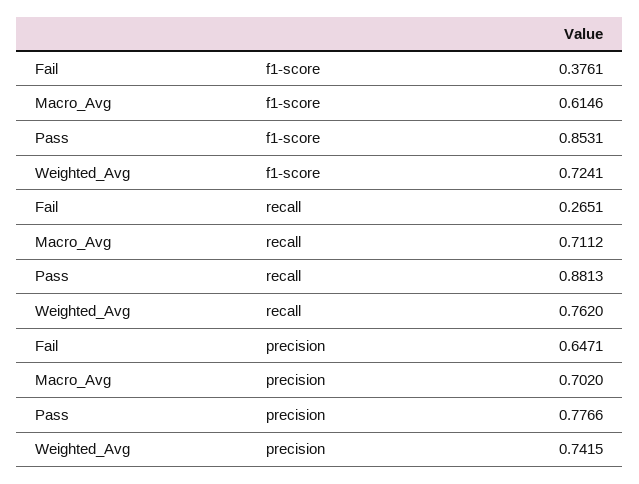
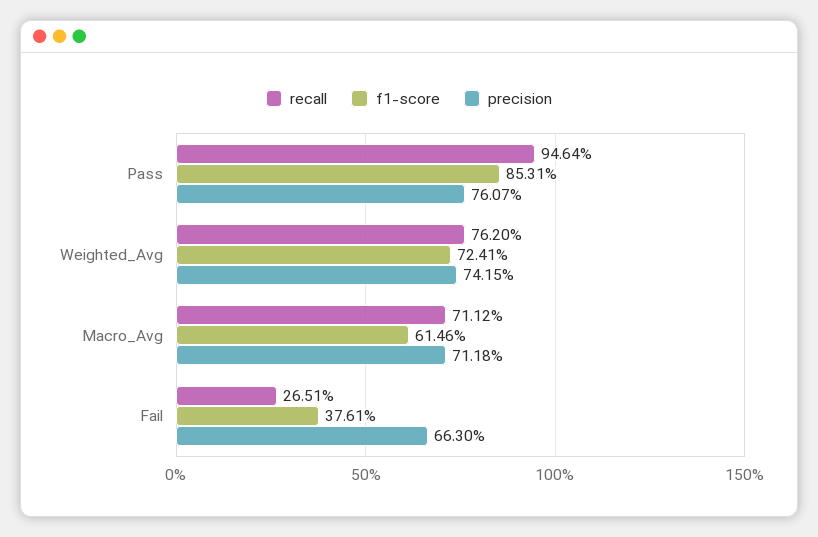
  {
    "f1-score": {
      "Fail": 0.3761,
      "Macro_Avg": 0.6146,
      "Pass": 0.8531,
      "Weighted_Avg": 0.7241
    },
    "recall": {
      "Fail": 0.2651,
      "Macro_Avg": 0.7112,
-     "Pass": 0.8813,
+     "Pass": 0.9464,
      "Weighted_Avg": 0.762
    },
    "precision": {
-     "Fail": 0.6471,
+     "Fail": 0.663,
-     "Macro_Avg": 0.702,
+     "Macro_Avg": 0.7118,
-     "Pass": 0.7766,
+     "Pass": 0.7607,
      "Weighted_Avg": 0.7415
    }
  }

